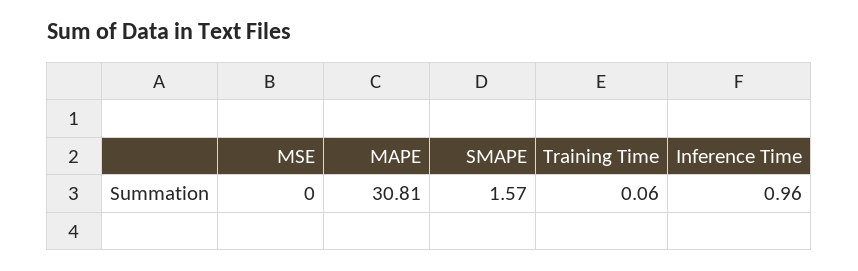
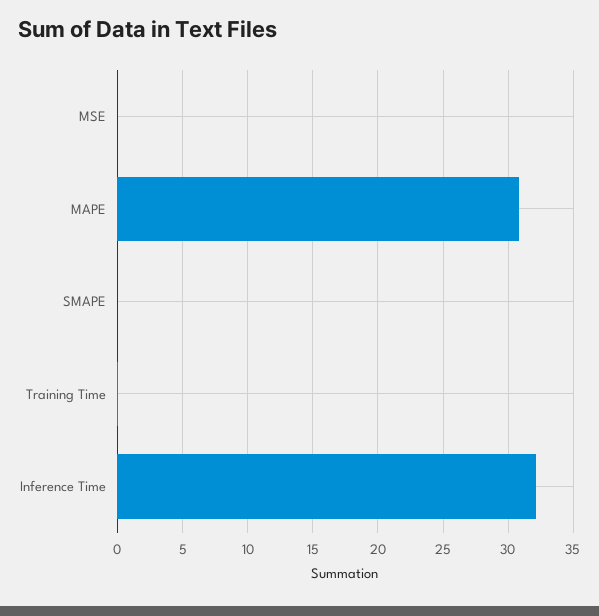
  {
    "MSE": 0,
    "MAPE": 30.81,
-   "SMAPE": 1.57,
+   "SMAPE": 0,
    "Training Time": 0.06,
-   "Inference Time": 0.96
+   "Inference Time": 32
  }

